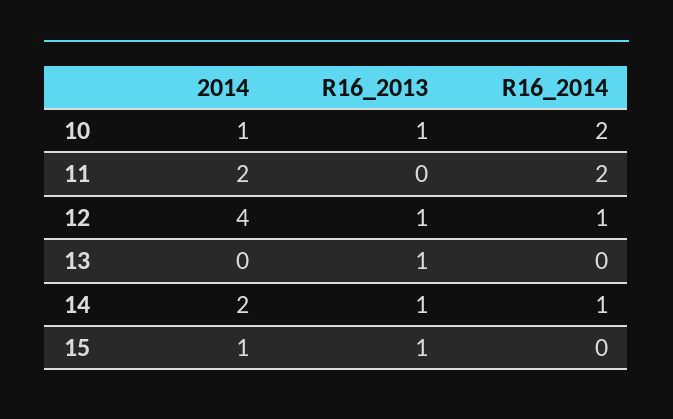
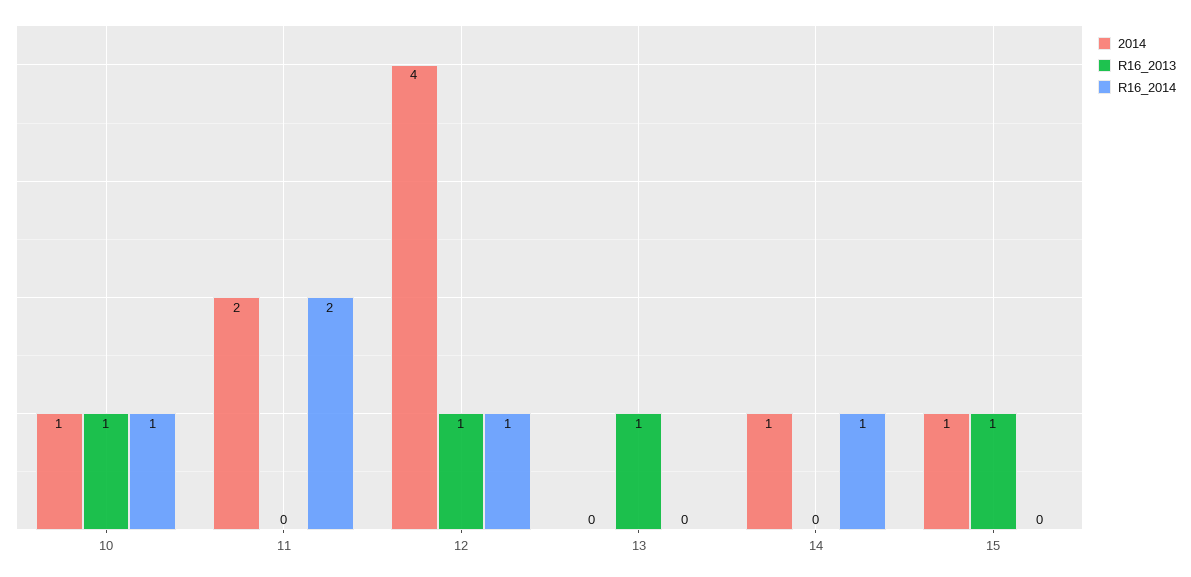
  {
    "2014": {
      "10": 1,
      "11": 2,
      "12": 4,
      "13": 0,
-     "14": 2,
+     "14": 1,
      "15": 1
    },
    "R16_2013": {
      "10": 1,
      "11": 0,
      "12": 1,
      "13": 1,
-     "14": 1,
+     "14": 0,
      "15": 1
    },
    "R16_2014": {
-     "10": 2,
+     "10": 1,
      "11": 2,
      "12": 1,
      "13": 0,
      "14": 1,
      "15": 0
    }
  }

